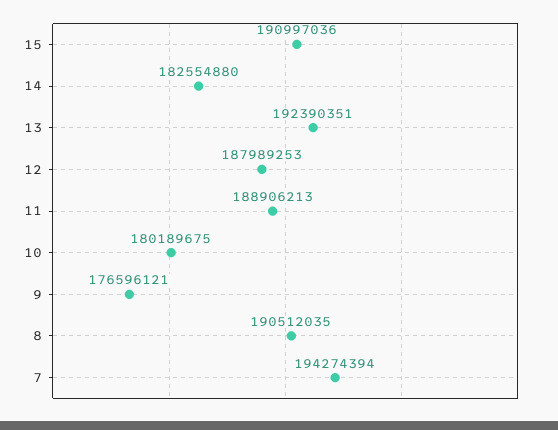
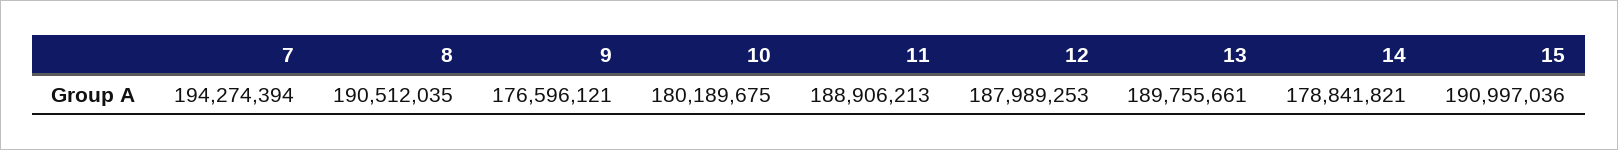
  {
    "15": 190997036,
-   "14": 182554880,
+   "14": 178841821,
-   "13": 192390351,
+   "13": 189755661,
    "12": 187989253,
    "11": 188906213,
    "10": 180189675,
    "9": 176596121,
    "8": 190512035,
    "7": 194274394
  }

